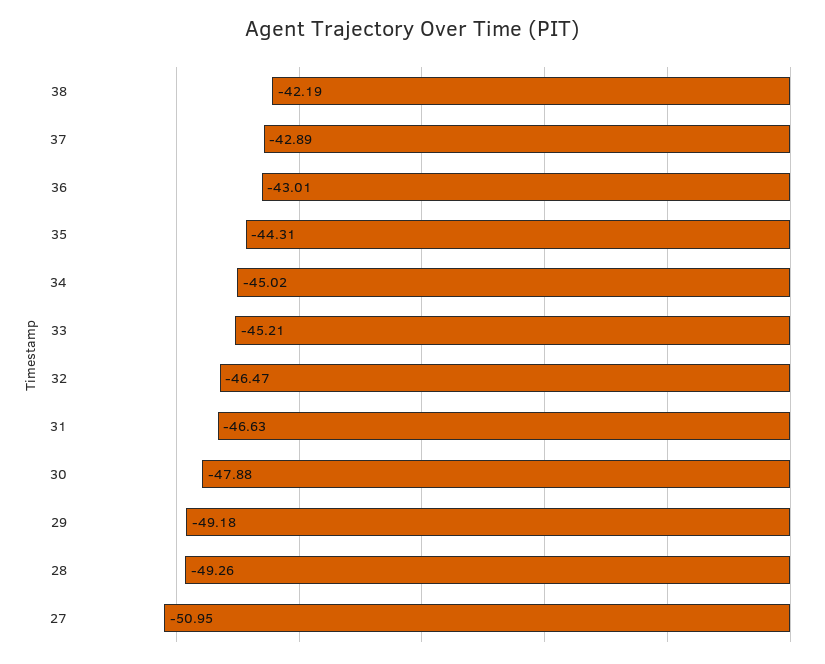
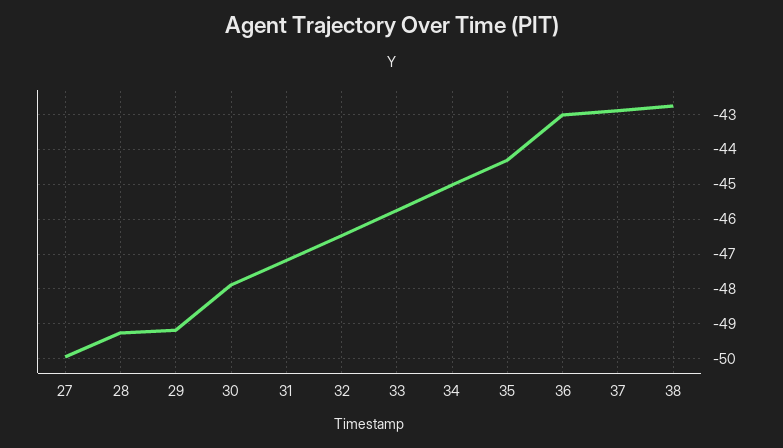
  {
-   "38": -42.19,
+   "38": -42.8,
    "37": -42.89,
    "36": -43.01,
    "35": -44.31,
    "34": -45.02,
-   "33": -45.21,
+   "33": -45.8,
    "32": -46.47,
-   "31": -46.63,
+   "31": -47.2,
    "30": -47.88,
    "29": -49.18,
    "28": -49.26,
-   "27": -50.95
+   "27": -50
  }

